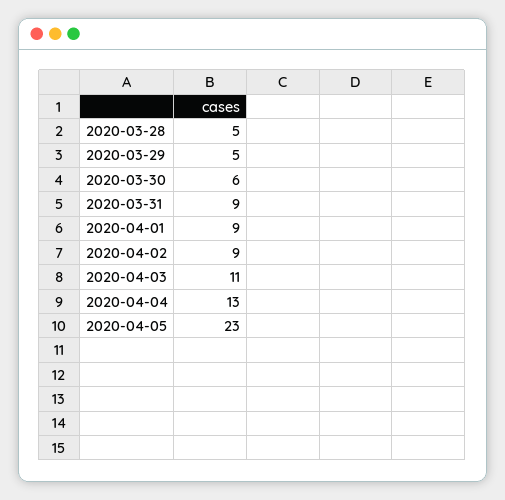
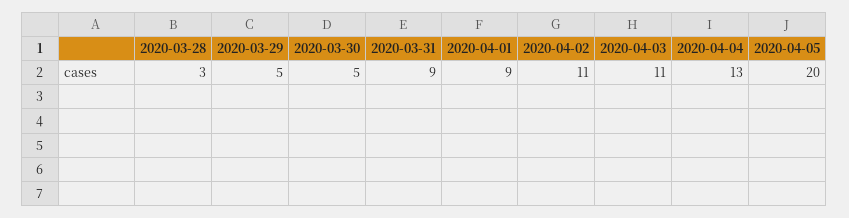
  {
-   "2020-03-28": 5,
+   "2020-03-28": 3,
    "2020-03-29": 5,
-   "2020-03-30": 6,
+   "2020-03-30": 5,
    "2020-03-31": 9,
    "2020-04-01": 9,
-   "2020-04-02": 9,
+   "2020-04-02": 11,
    "2020-04-03": 11,
    "2020-04-04": 13,
-   "2020-04-05": 23
+   "2020-04-05": 20
  }

